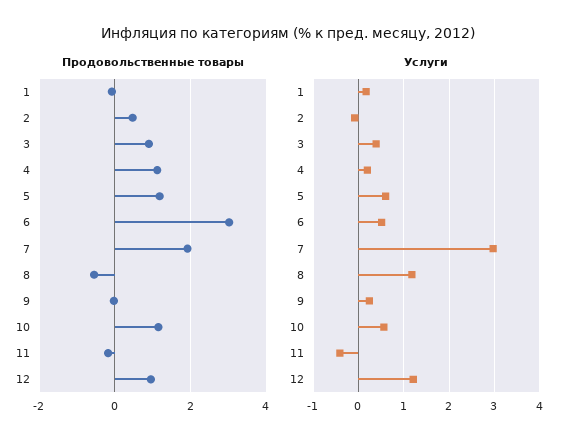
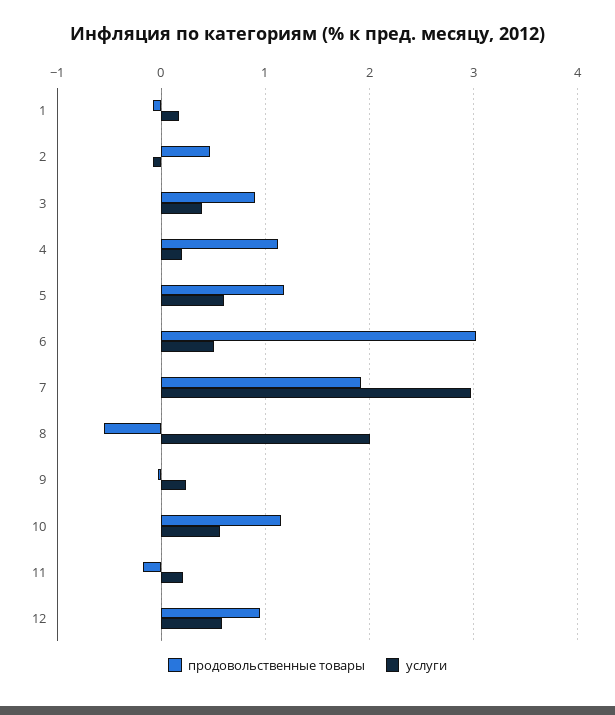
  {
    "Продовольственные товары": {
      "1": -0.1,
      "2": 0.5,
      "3": 0.9,
      "4": 1.1,
      "5": 1.2,
      "6": 3,
      "7": 1.9,
      "8": -0.6,
      "9": 0,
      "10": 1.2,
      "11": -0.2,
      "12": 1
    },
    "Услуги": {
      "1": 0.2,
      "2": -0.1,
      "3": 0.4,
      "4": 0.2,
      "5": 0.6,
      "6": 0.5,
      "7": 3,
-     "8": 1.2,
+     "8": 2,
      "9": 0.2,
      "10": 0.6,
-     "11": -0.4,
+     "11": 0.2,
-     "12": 1.2
+     "12": 0.6
    }
  }

